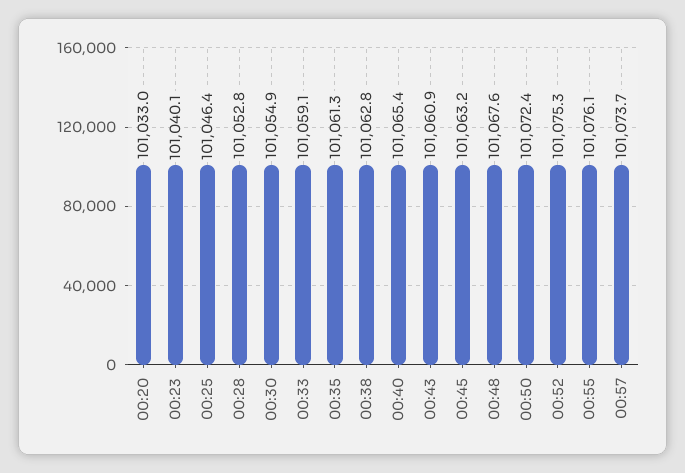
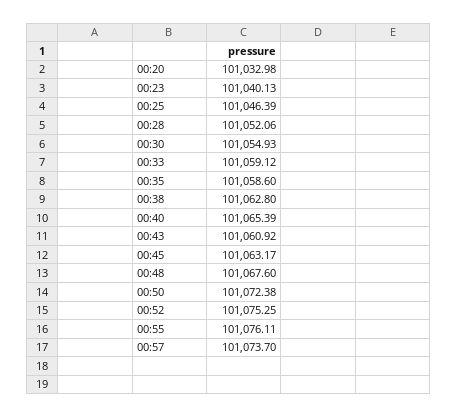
  {
    "00:20": 101032.98,
    "00:23": 101040.13,
    "00:25": 101046.39,
-   "00:28": 101052.8,
+   "00:28": 101052.06,
    "00:30": 101054.93,
    "00:33": 101059.12,
-   "00:35": 101061.3,
+   "00:35": 101058.6,
    "00:38": 101062.8,
    "00:40": 101065.39,
    "00:43": 101060.92,
    "00:45": 101063.17,
    "00:48": 101067.6,
    "00:50": 101072.38,
    "00:52": 101075.25,
    "00:55": 101076.11,
    "00:57": 101073.7
  }

